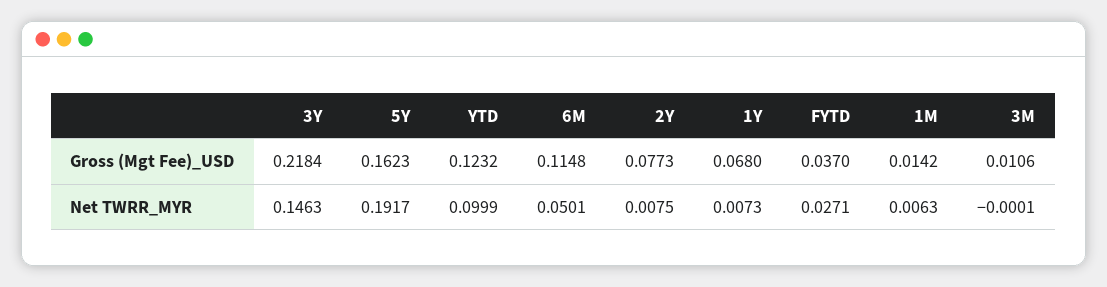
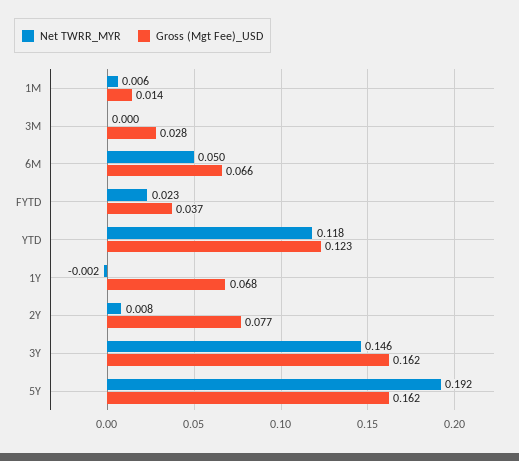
  {
    "Gross (Mgt Fee)_USD": {
-     "3Y": 0.2184,
+     "3Y": 0.162,
      "5Y": 0.1623,
      "YTD": 0.1232,
-     "6M": 0.1148,
+     "6M": 0.066,
      "2Y": 0.0773,
      "1Y": 0.068,
      "FYTD": 0.037,
      "1M": 0.0142,
-     "3M": 0.0106
+     "3M": 0.028
    },
    "Net TWRR_MYR": {
      "3Y": 0.1463,
      "5Y": 0.1917,
-     "YTD": 0.0999,
+     "YTD": 0.118,
      "6M": 0.0501,
      "2Y": 0.0075,
-     "1Y": 0.0073,
+     "1Y": -0.002,
-     "FYTD": 0.0271,
+     "FYTD": 0.023,
      "1M": 0.0063,
      "3M": -0.0001
    }
  }

